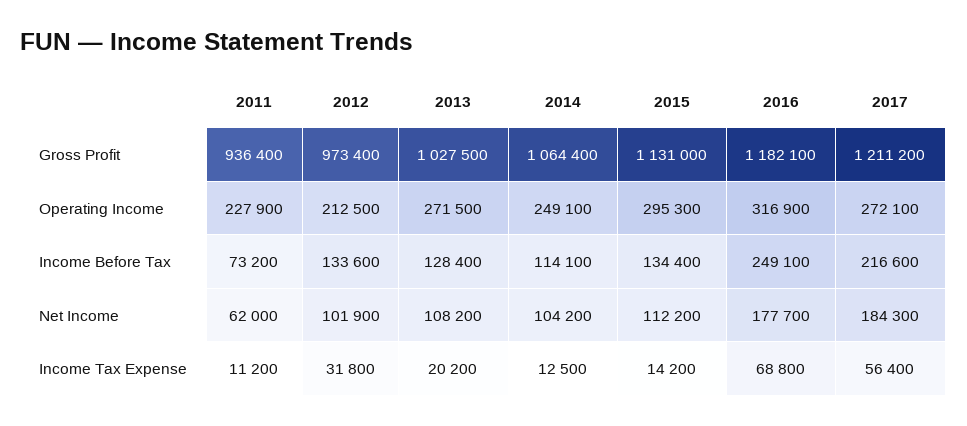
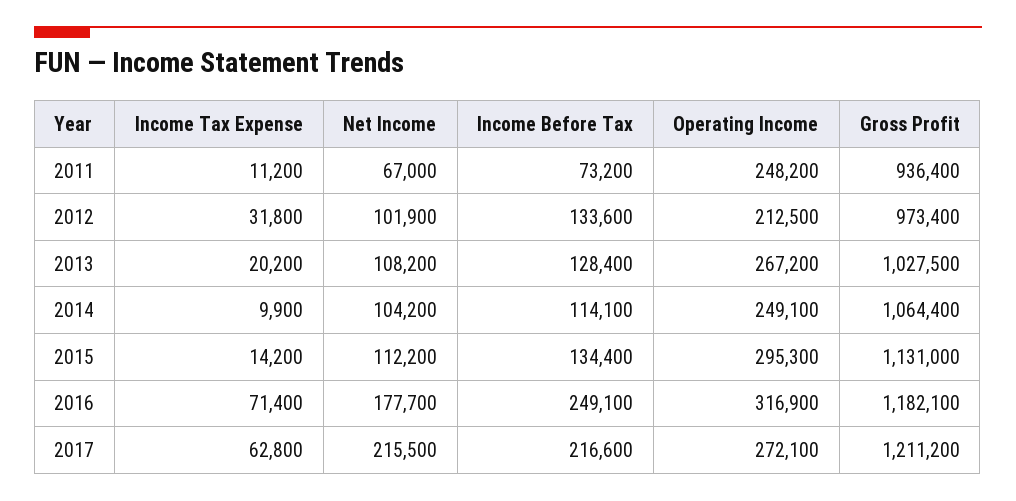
  {
    "2011": {
      "Gross Profit": 936400,
-     "Operating Income": 227900,
+     "Operating Income": 248200,
      "Income Before Tax": 73200,
-     "Net Income": 62000,
+     "Net Income": 67000,
      "Income Tax Expense": 11200
    },
    "2012": {
      "Gross Profit": 973400,
      "Operating Income": 212500,
      "Income Before Tax": 133600,
      "Net Income": 101900,
      "Income Tax Expense": 31800
    },
    "2013": {
      "Gross Profit": 1027500,
-     "Operating Income": 271500,
+     "Operating Income": 267200,
      "Income Before Tax": 128400,
      "Net Income": 108200,
      "Income Tax Expense": 20200
    },
    "2014": {
      "Gross Profit": 1064400,
      "Operating Income": 249100,
      "Income Before Tax": 114100,
      "Net Income": 104200,
-     "Income Tax Expense": 12500
+     "Income Tax Expense": 9900
    },
    "2015": {
      "Gross Profit": 1131000,
      "Operating Income": 295300,
      "Income Before Tax": 134400,
      "Net Income": 112200,
      "Income Tax Expense": 14200
    },
    "2016": {
      "Gross Profit": 1182100,
      "Operating Income": 316900,
      "Income Before Tax": 249100,
      "Net Income": 177700,
-     "Income Tax Expense": 68800
+     "Income Tax Expense": 71400
    },
    "2017": {
      "Gross Profit": 1211200,
      "Operating Income": 272100,
      "Income Before Tax": 216600,
-     "Net Income": 184300,
+     "Net Income": 215500,
-     "Income Tax Expense": 56400
+     "Income Tax Expense": 62800
    }
  }

